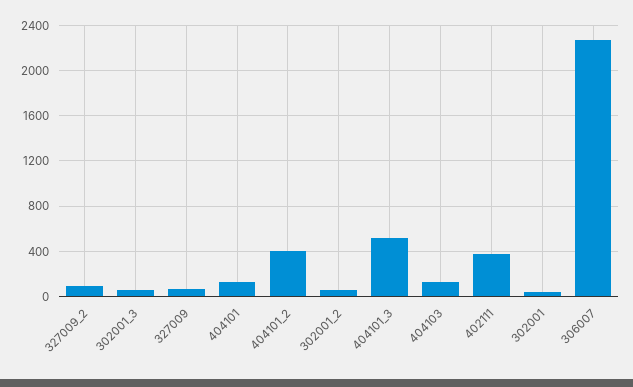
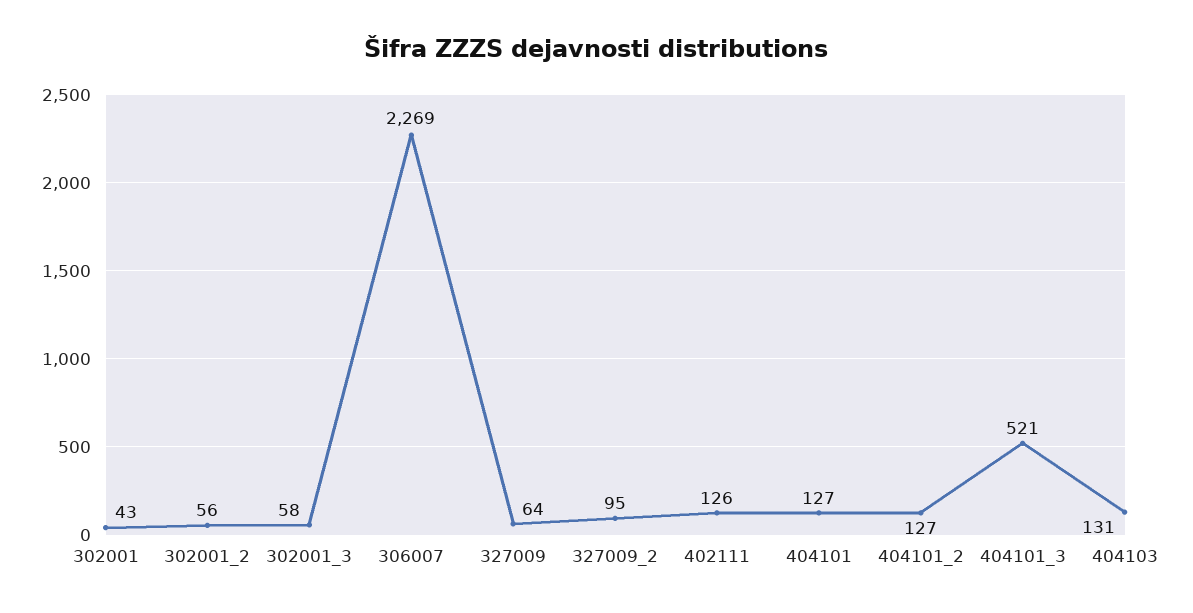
  {
    "327009_2": 95,
    "302001_3": 58,
    "327009": 64,
    "404101": 127,
-   "404101_2": 400,
+   "404101_2": 127,
    "302001_2": 56,
    "404101_3": 521,
    "404103": 131,
-   "402111": 400,
+   "402111": 126,
    "302001": 43,
    "306007": 2269
  }

